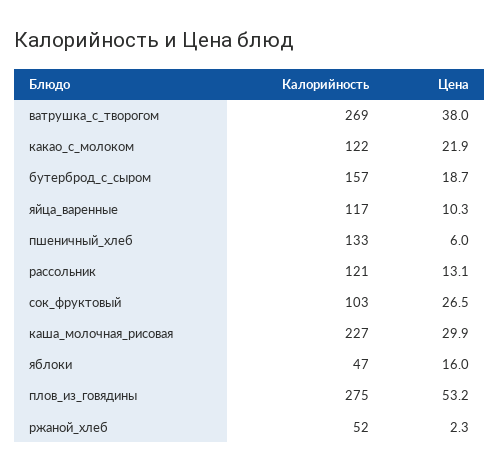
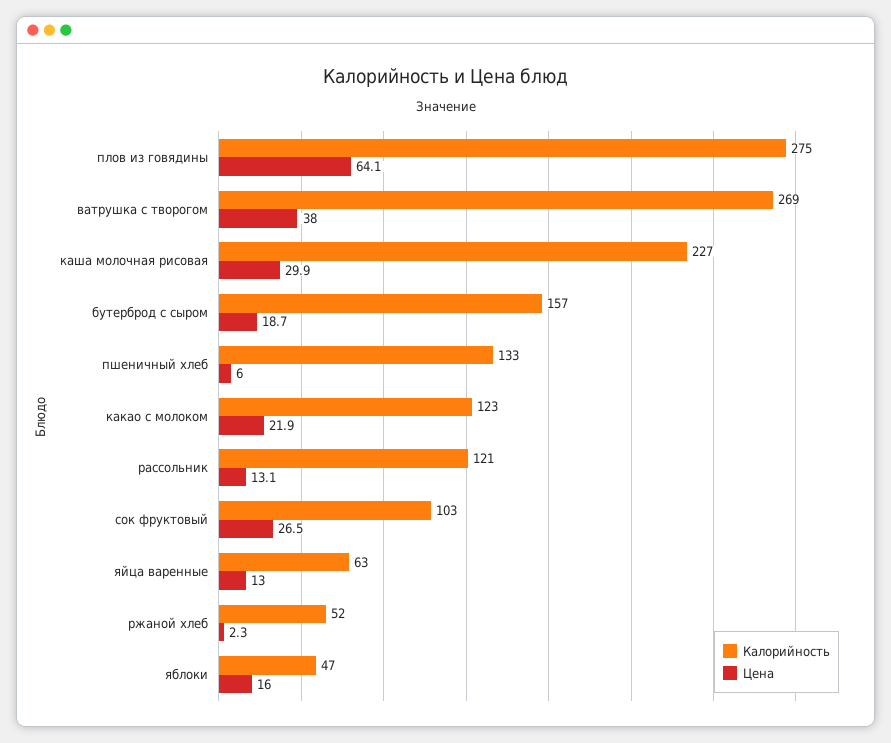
  {
    "Калорийность": {
      "ватрушка_с_творогом": 269,
-     "какао_с_молоком": 122,
+     "какао_с_молоком": 123,
      "бутерброд_с_сыром": 157,
-     "яйца_варенные": 117,
+     "яйца_варенные": 63,
      "пшеничный_хлеб": 133,
      "рассольник": 121,
      "сок_фруктовый": 103,
      "каша_молочная_рисовая": 227,
      "яблоки": 47,
      "плов_из_говядины": 275,
      "ржаной_хлеб": 52
    },
    "Цена": {
      "ватрушка_с_творогом": 38,
      "какао_с_молоком": 21.9,
      "бутерброд_с_сыром": 18.7,
-     "яйца_варенные": 10.3,
+     "яйца_варенные": 13,
      "пшеничный_хлеб": 6,
      "рассольник": 13.1,
      "сок_фруктовый": 26.5,
      "каша_молочная_рисовая": 29.9,
      "яблоки": 16,
-     "плов_из_говядины": 53.2,
+     "плов_из_говядины": 64.1,
      "ржаной_хлеб": 2.3
    }
  }

